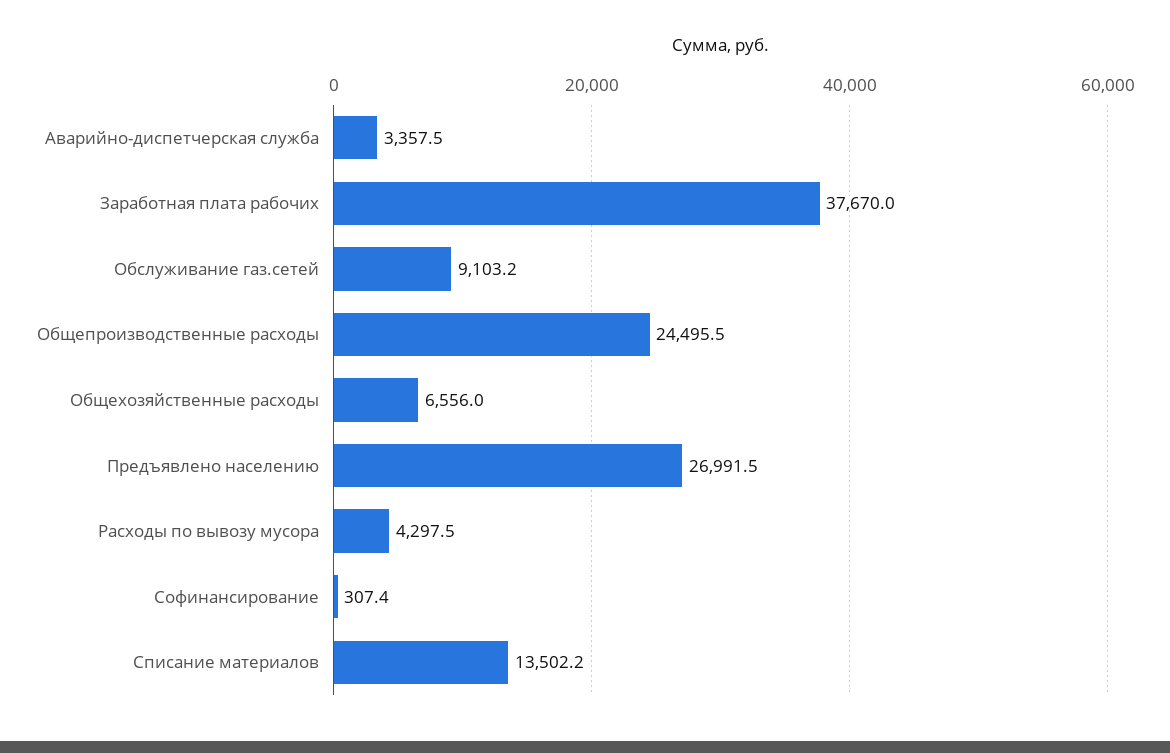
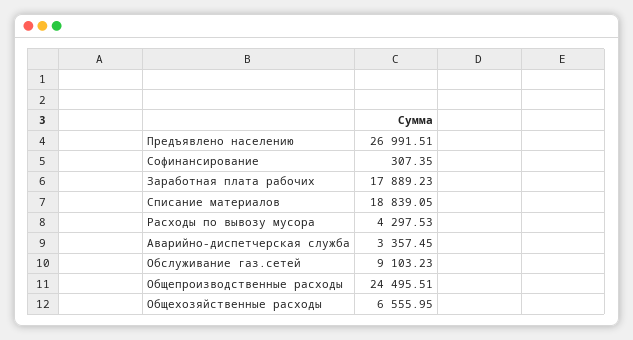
  {
    "Аварийно-диспетчерская служба": 3357.45,
-   "Заработная плата рабочих": 37670,
+   "Заработная плата рабочих": 17889.23,
    "Обслуживание газ.сетей": 9103.23,
    "Общепроизводственные расходы": 24495.51,
    "Общехозяйственные расходы": 6555.95,
    "Предъявлено населению": 26991.51,
    "Расходы по вывозу мусора": 4297.53,
    "Софинансирование": 307.35,
-   "Списание материалов": 13502.2
+   "Списание материалов": 18839.05
  }

